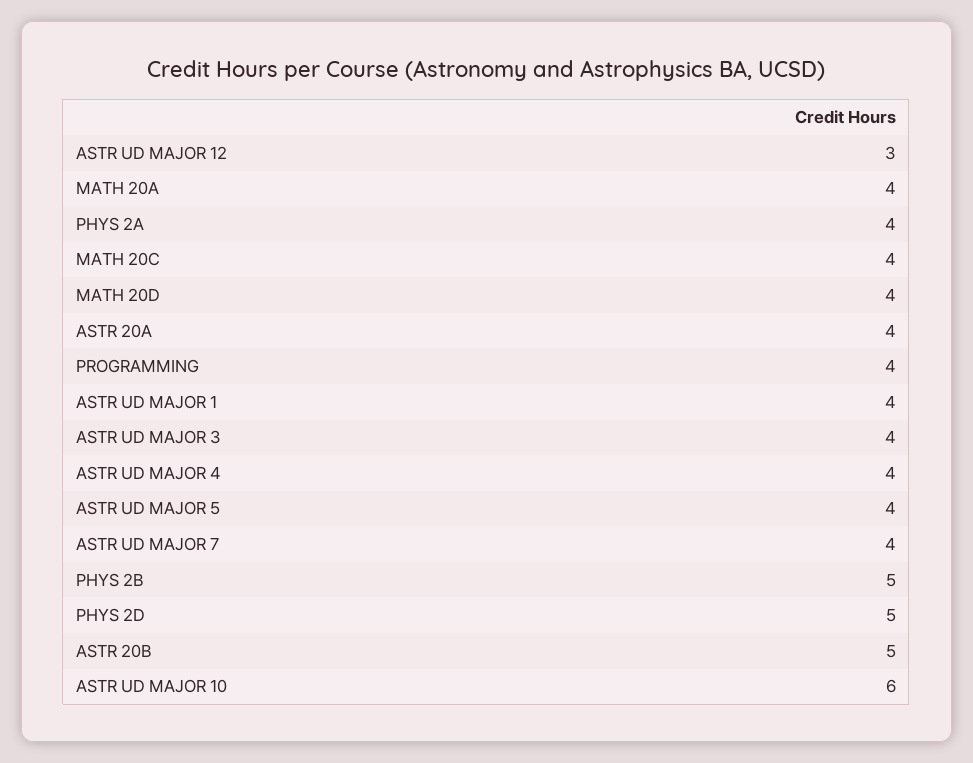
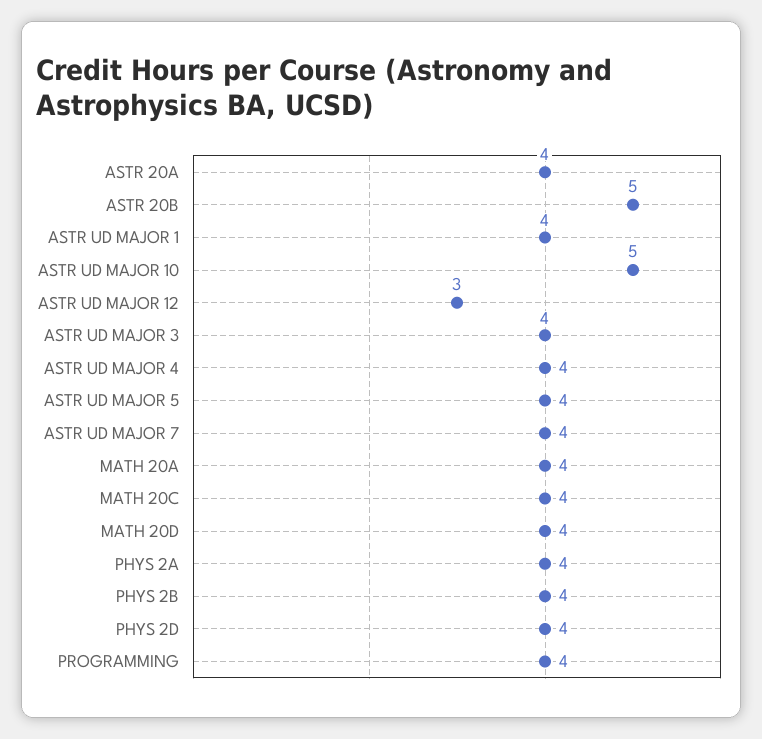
  {
    "ASTR UD MAJOR 12": 3,
    "MATH 20A": 4,
    "PHYS 2A": 4,
    "MATH 20C": 4,
    "MATH 20D": 4,
    "ASTR 20A": 4,
    "PROGRAMMING": 4,
    "ASTR UD MAJOR 1": 4,
    "ASTR UD MAJOR 3": 4,
    "ASTR UD MAJOR 4": 4,
    "ASTR UD MAJOR 5": 4,
    "ASTR UD MAJOR 7": 4,
-   "PHYS 2B": 5,
+   "PHYS 2B": 4,
-   "PHYS 2D": 5,
+   "PHYS 2D": 4,
    "ASTR 20B": 5,
-   "ASTR UD MAJOR 10": 6
+   "ASTR UD MAJOR 10": 5
  }

